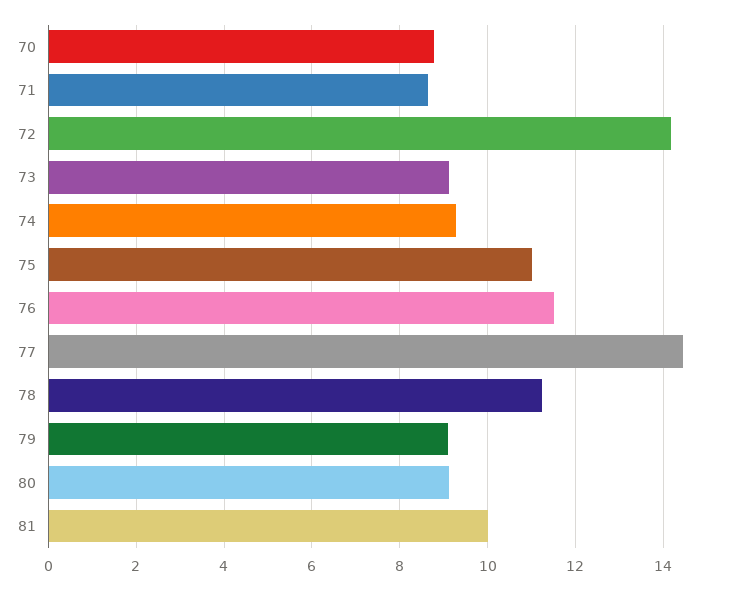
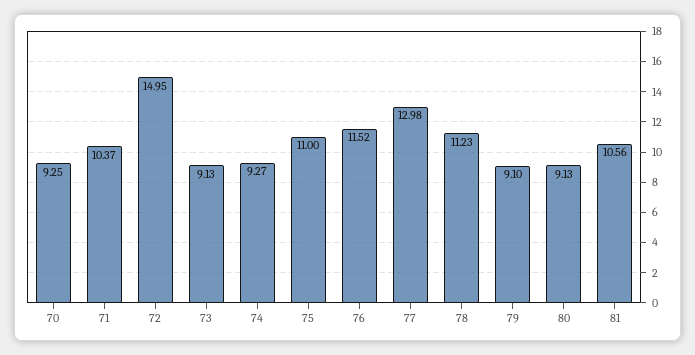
  {
-   "70": 8.8,
+   "70": 9.25,
-   "71": 8.6,
+   "71": 10.37,
-   "72": 14.2,
+   "72": 14.95,
    "73": 9.13,
    "74": 9.27,
    "75": 11,
    "76": 11.52,
-   "77": 14.4,
+   "77": 12.98,
    "78": 11.23,
    "79": 9.1,
    "80": 9.13,
-   "81": 10
+   "81": 10.56
  }

